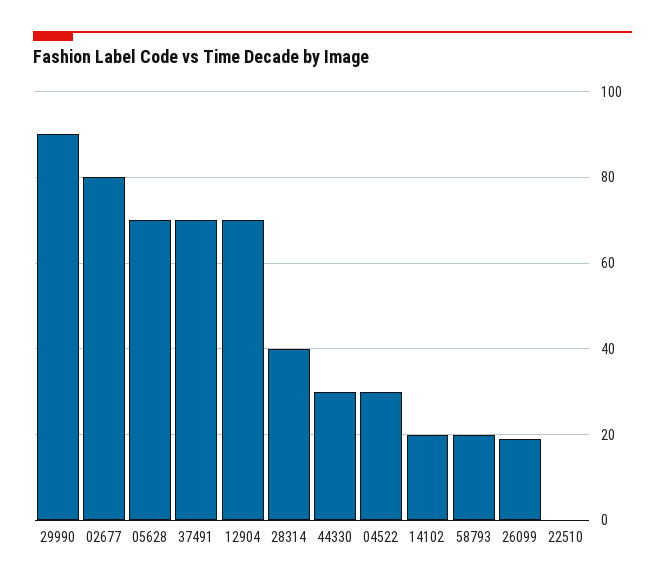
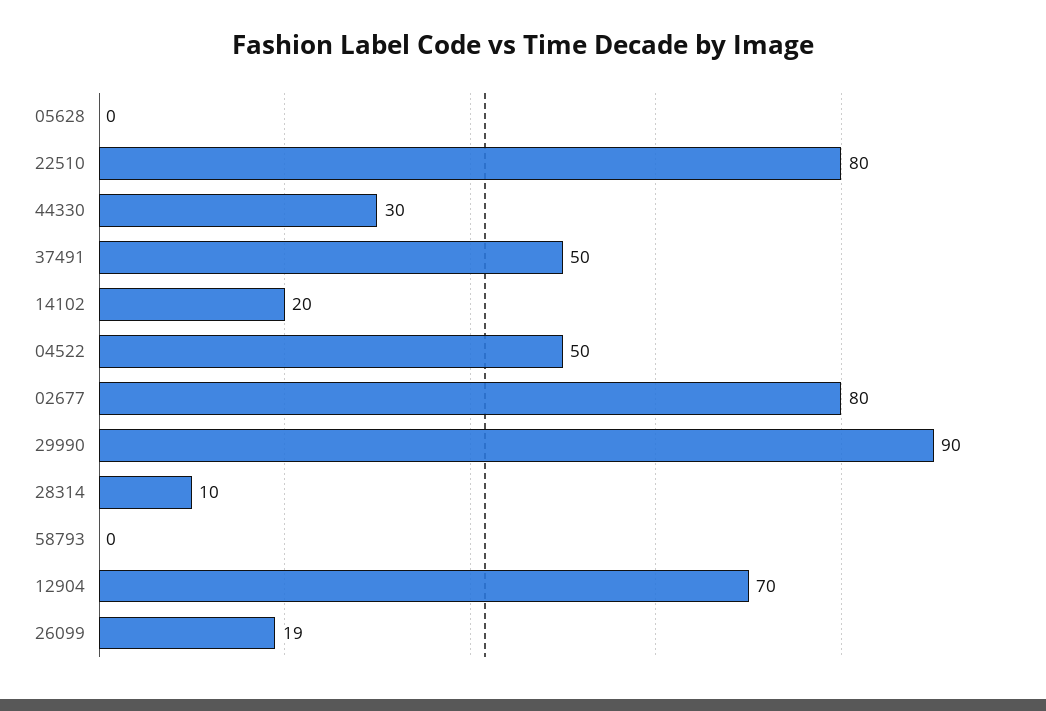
  {
    "29990": 90,
    "02677": 80,
-   "05628": 70,
+   "05628": 0,
-   "37491": 70,
+   "37491": 50,
    "12904": 70,
-   "28314": 40,
+   "28314": 10,
    "44330": 30,
-   "04522": 30,
+   "04522": 50,
    "14102": 20,
-   "58793": 20,
+   "58793": 0,
    "26099": 19,
-   "22510": 0
+   "22510": 80
  }

